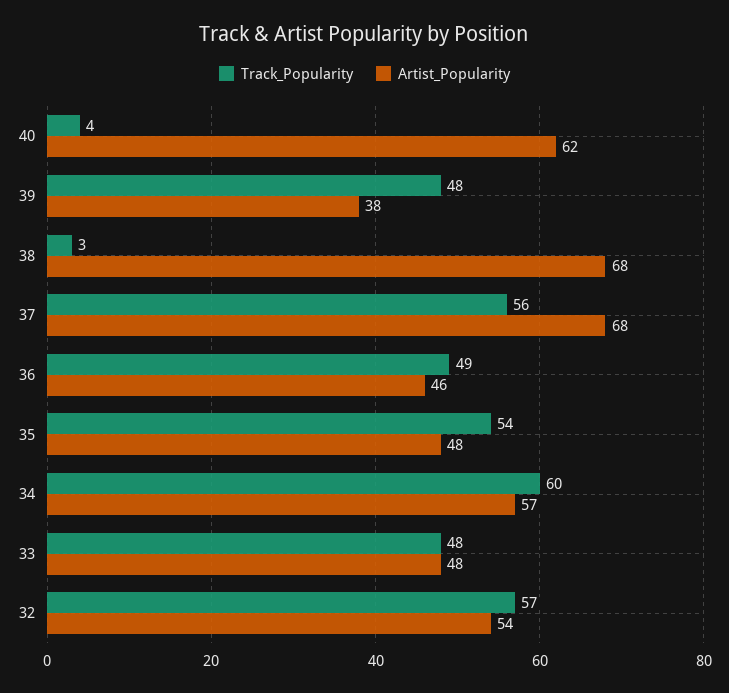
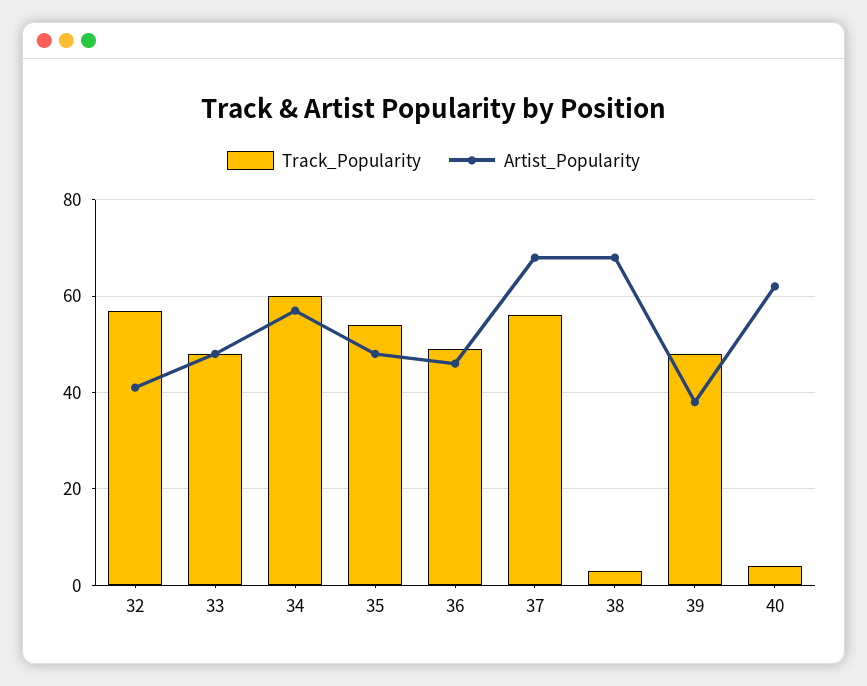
  {
    "Track_Popularity": {
      "40": 4,
      "39": 48,
      "38": 3,
      "37": 56,
      "36": 49,
      "35": 54,
      "34": 60,
      "33": 48,
      "32": 57
    },
    "Artist_Popularity": {
      "40": 62,
      "39": 38,
      "38": 68,
      "37": 68,
      "36": 46,
      "35": 48,
      "34": 57,
      "33": 48,
-     "32": 54
+     "32": 40
    }
  }

